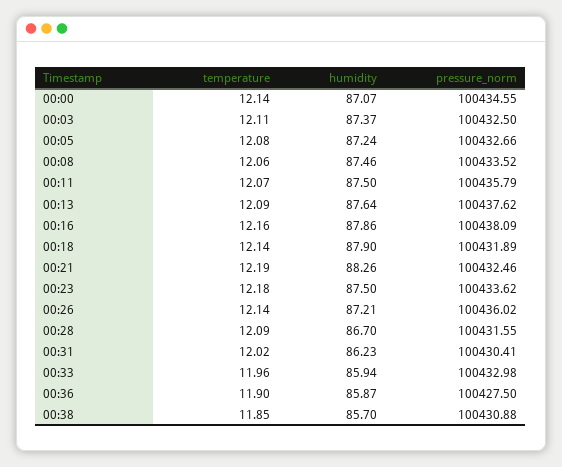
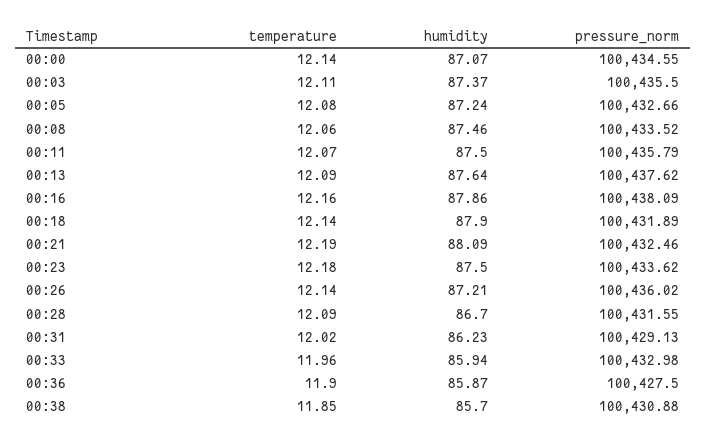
  {
    "temperature": {
      "00:00": 12.14,
      "00:03": 12.11,
      "00:05": 12.08,
      "00:08": 12.06,
      "00:11": 12.07,
      "00:13": 12.09,
      "00:16": 12.16,
      "00:18": 12.14,
      "00:21": 12.19,
      "00:23": 12.18,
      "00:26": 12.14,
      "00:28": 12.09,
      "00:31": 12.02,
      "00:33": 11.96,
      "00:36": 11.9,
      "00:38": 11.85
    },
    "humidity": {
      "00:00": 87.07,
      "00:03": 87.37,
      "00:05": 87.24,
      "00:08": 87.46,
      "00:11": 87.5,
      "00:13": 87.64,
      "00:16": 87.86,
      "00:18": 87.9,
-     "00:21": 88.26,
+     "00:21": 88.09,
      "00:23": 87.5,
      "00:26": 87.21,
      "00:28": 86.7,
      "00:31": 86.23,
      "00:33": 85.94,
      "00:36": 85.87,
      "00:38": 85.7
    },
    "pressure_norm": {
      "00:00": 100434.55,
-     "00:03": 100432.5,
+     "00:03": 100435.5,
      "00:05": 100432.66,
      "00:08": 100433.52,
      "00:11": 100435.79,
      "00:13": 100437.62,
      "00:16": 100438.09,
      "00:18": 100431.89,
      "00:21": 100432.46,
      "00:23": 100433.62,
      "00:26": 100436.02,
      "00:28": 100431.55,
-     "00:31": 100430.41,
+     "00:31": 100429.13,
      "00:33": 100432.98,
      "00:36": 100427.5,
      "00:38": 100430.88
    }
  }

